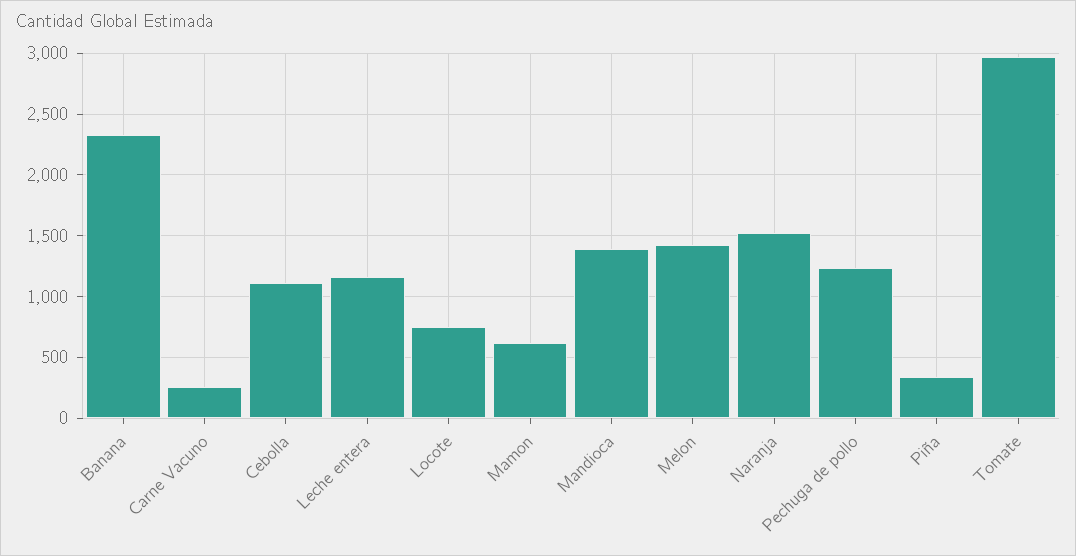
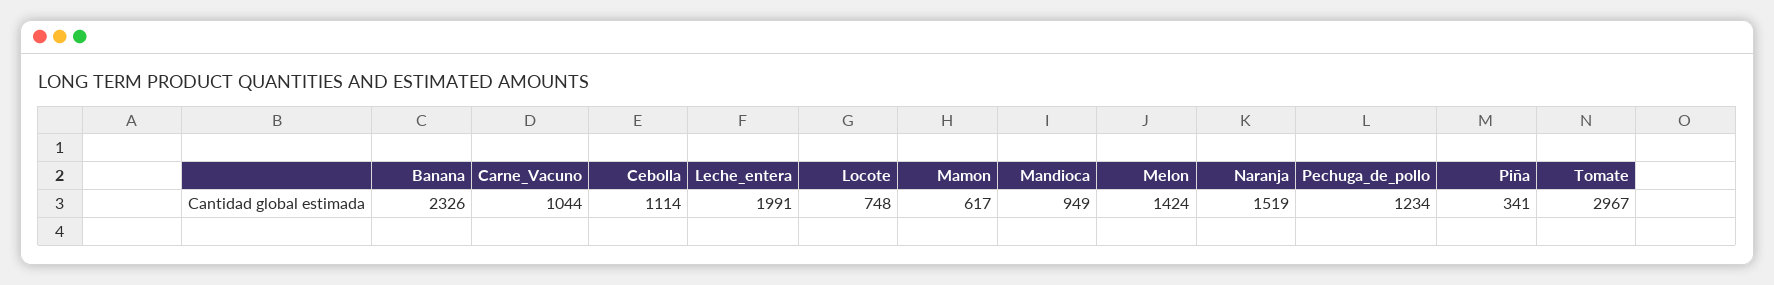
  {
    "Banana": 2326,
-   "Carne Vacuno": 250,
+   "Carne Vacuno": 1044,
    "Cebolla": 1114,
-   "Leche entera": 1150,
+   "Leche entera": 1991,
    "Locote": 748,
    "Mamon": 617,
-   "Mandioca": 1400,
+   "Mandioca": 949,
    "Melon": 1424,
    "Naranja": 1519,
    "Pechuga de pollo": 1234,
    "Piña": 341,
    "Tomate": 2967
  }

